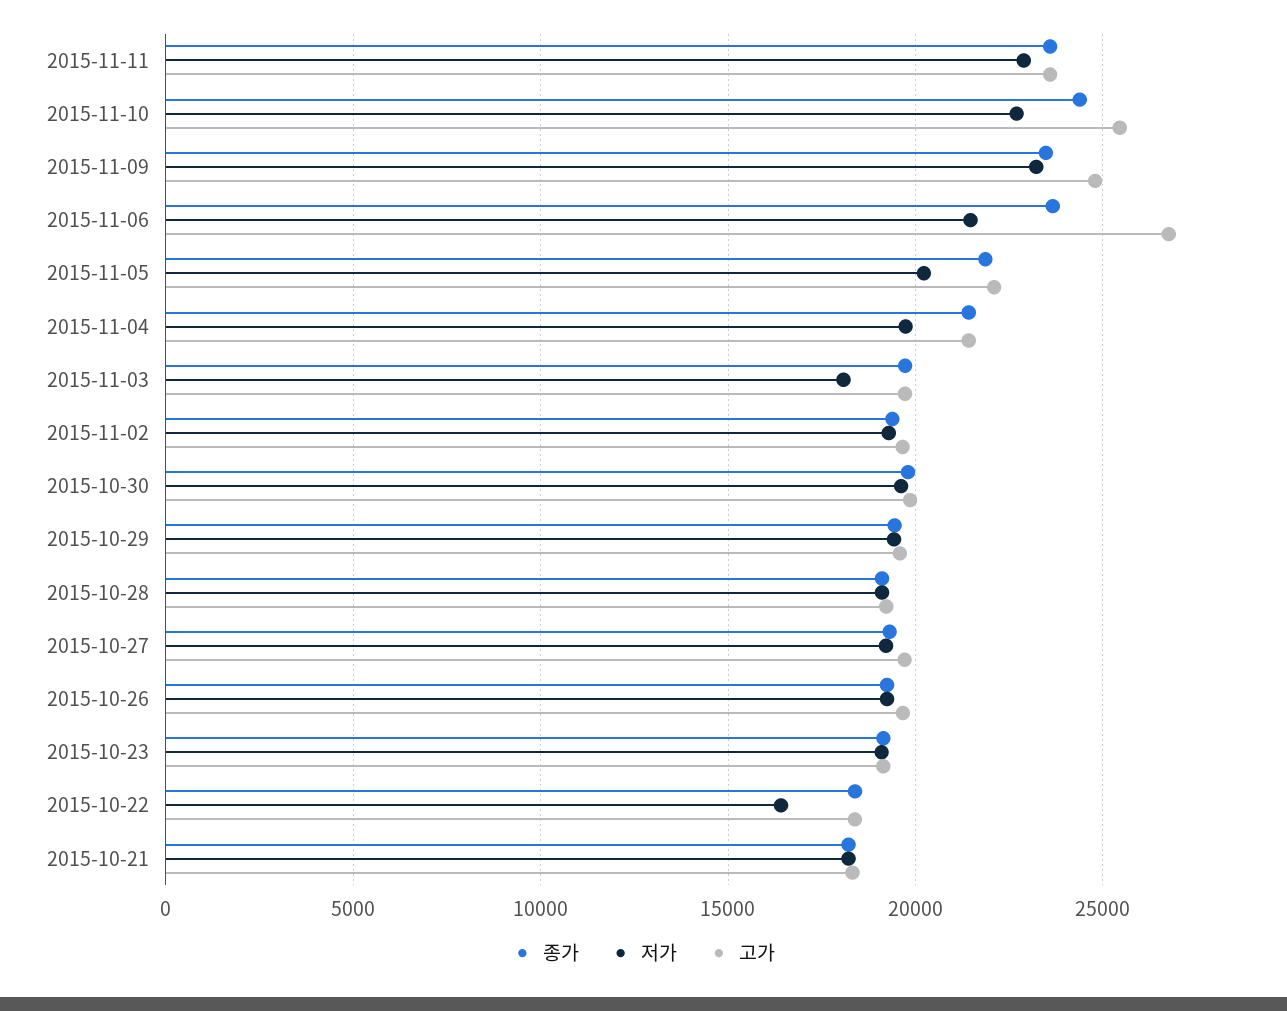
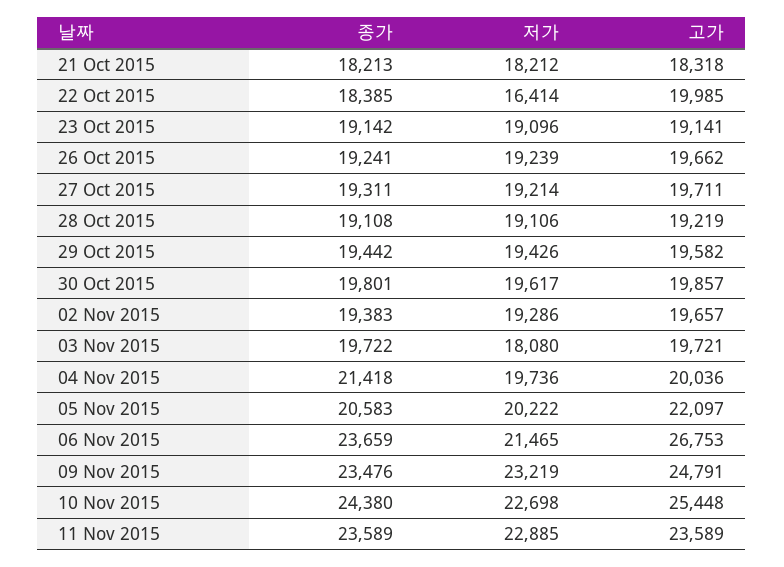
  {
    "종가": {
      "2015-11-11": 23589,
      "2015-11-10": 24380,
      "2015-11-09": 23476,
      "2015-11-06": 23659,
-     "2015-11-05": 22000,
+     "2015-11-05": 20583,
      "2015-11-04": 21418,
      "2015-11-03": 19722,
      "2015-11-02": 19383,
      "2015-10-30": 19801,
      "2015-10-29": 19442,
      "2015-10-28": 19108,
      "2015-10-27": 19311,
      "2015-10-26": 19241,
      "2015-10-23": 19142,
      "2015-10-22": 18385,
      "2015-10-21": 18213
    },
    "저가": {
      "2015-11-11": 22885,
      "2015-11-10": 22698,
      "2015-11-09": 23219,
      "2015-11-06": 21465,
      "2015-11-05": 20222,
      "2015-11-04": 19736,
      "2015-11-03": 18080,
      "2015-11-02": 19286,
      "2015-10-30": 19617,
      "2015-10-29": 19426,
      "2015-10-28": 19106,
      "2015-10-27": 19214,
      "2015-10-26": 19239,
      "2015-10-23": 19096,
      "2015-10-22": 16414,
      "2015-10-21": 18212
    },
    "고가": {
      "2015-11-11": 23589,
      "2015-11-10": 25448,
      "2015-11-09": 24791,
      "2015-11-06": 26753,
      "2015-11-05": 22097,
-     "2015-11-04": 21500,
+     "2015-11-04": 20036,
      "2015-11-03": 19721,
      "2015-11-02": 19657,
      "2015-10-30": 19857,
      "2015-10-29": 19582,
      "2015-10-28": 19219,
      "2015-10-27": 19711,
      "2015-10-26": 19662,
      "2015-10-23": 19141,
-     "2015-10-22": 18500,
+     "2015-10-22": 19985,
      "2015-10-21": 18318
    }
  }

